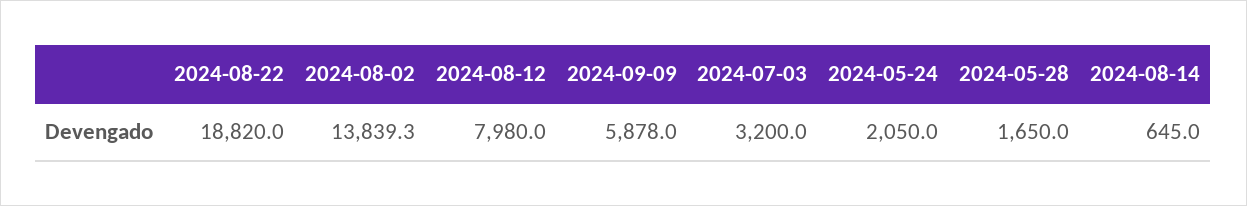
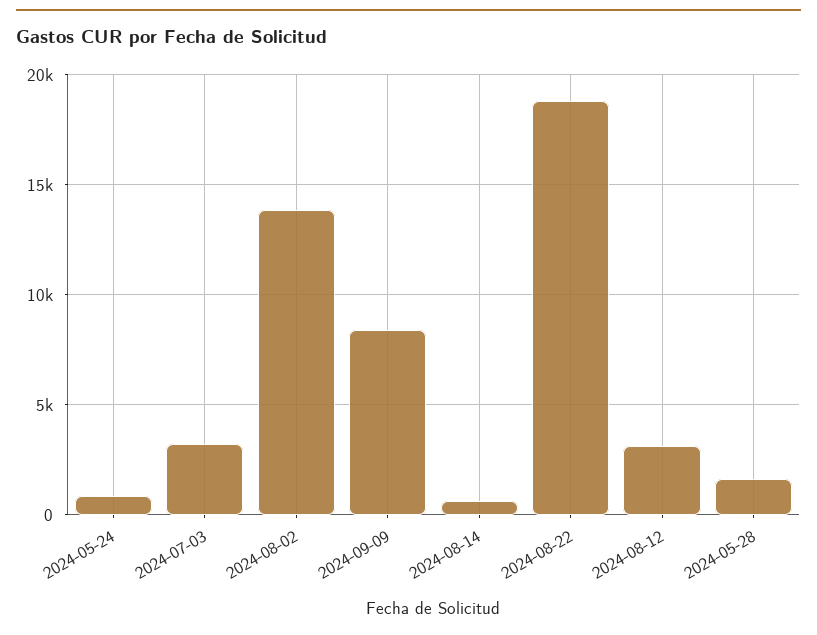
  {
    "2024-08-22": 18820,
    "2024-08-02": 13839.3,
-   "2024-08-12": 7980,
+   "2024-08-12": 3000,
-   "2024-09-09": 5878,
+   "2024-09-09": 8500,
    "2024-07-03": 3200,
-   "2024-05-24": 2050,
+   "2024-05-24": 1000,
    "2024-05-28": 1650,
    "2024-08-14": 645
  }

